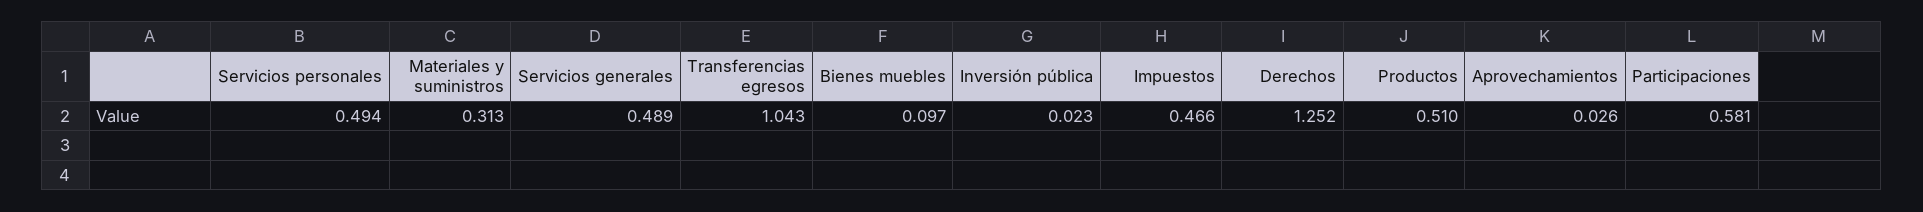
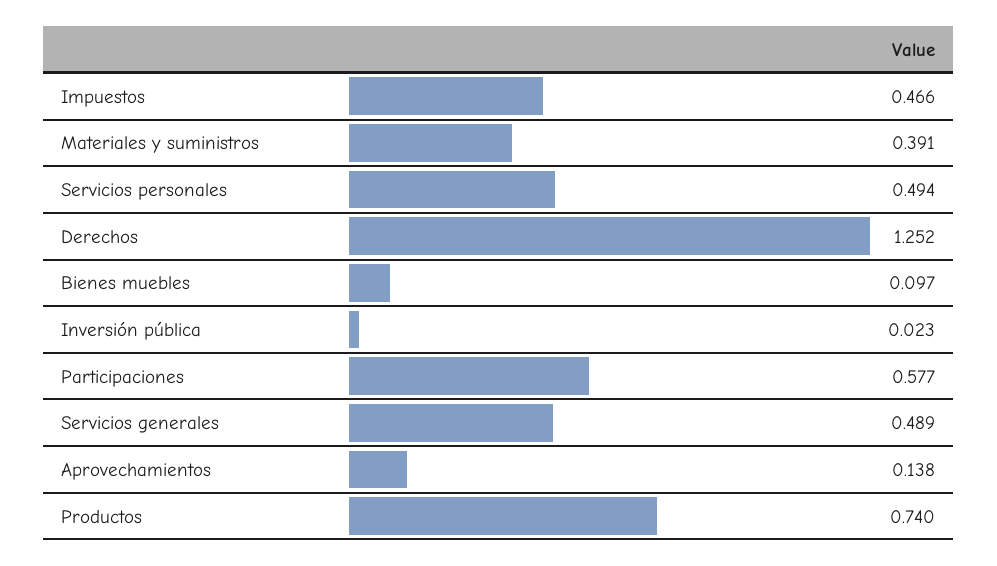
  {
    "Servicios personales": 0.494,
-   "Materiales y suministros": 0.313,
+   "Materiales y suministros": 0.391,
    "Servicios generales": 0.489,
-   "Transferencias egresos": 1.043,
    "Bienes muebles": 0.097,
    "Inversión pública": 0.023,
    "Impuestos": 0.466,
    "Derechos": 1.252,
-   "Productos": 0.51,
+   "Productos": 0.74,
-   "Aprovechamientos": 0.026,
+   "Aprovechamientos": 0.138,
-   "Participaciones": 0.581
+   "Participaciones": 0.577
  }

